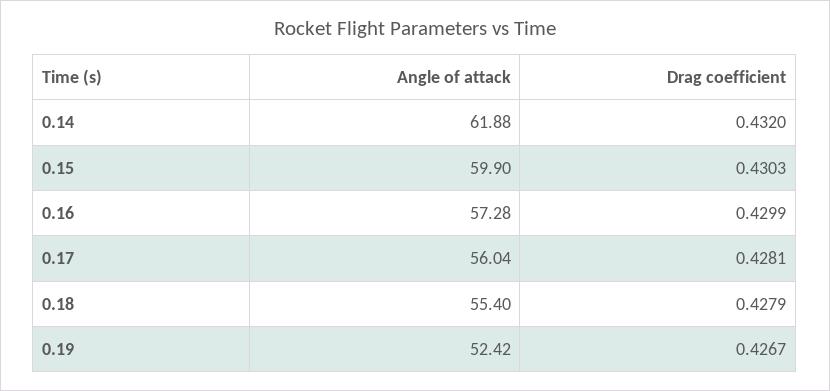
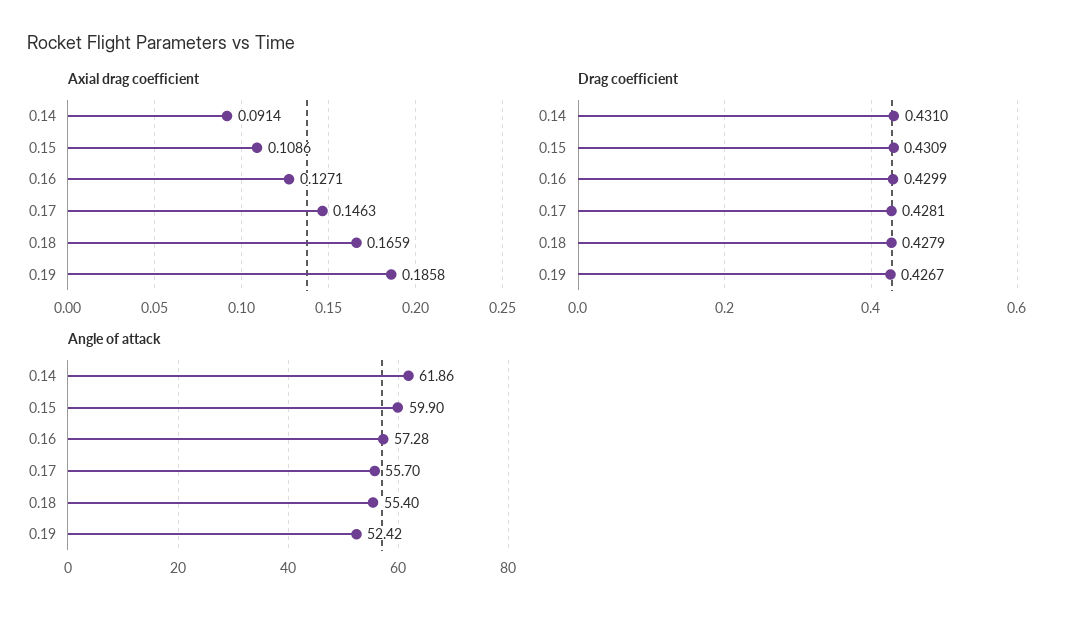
  {
    "Angle of attack": {
-     "0.14": 61.88,
+     "0.14": 61.86,
      "0.15": 59.9,
      "0.16": 57.28,
-     "0.17": 56.04,
+     "0.17": 55.7,
      "0.18": 55.4,
      "0.19": 52.42
    },
    "Drag coefficient": {
-     "0.14": 0.432,
+     "0.14": 0.431,
-     "0.15": 0.4303,
+     "0.15": 0.4309,
      "0.16": 0.4299,
      "0.17": 0.4281,
      "0.18": 0.4279,
      "0.19": 0.4267
-   }
+   },
+   "Axial drag coefficient": {
+     "0.14": 0.0914,
+     "0.15": 0.1086,
+     "0.16": 0.1271,
+     "0.17": 0.1463,
+     "0.18": 0.1659,
+     "0.19": 0.1858
+   }
  }

